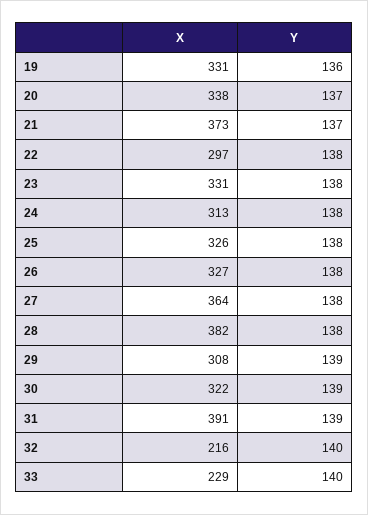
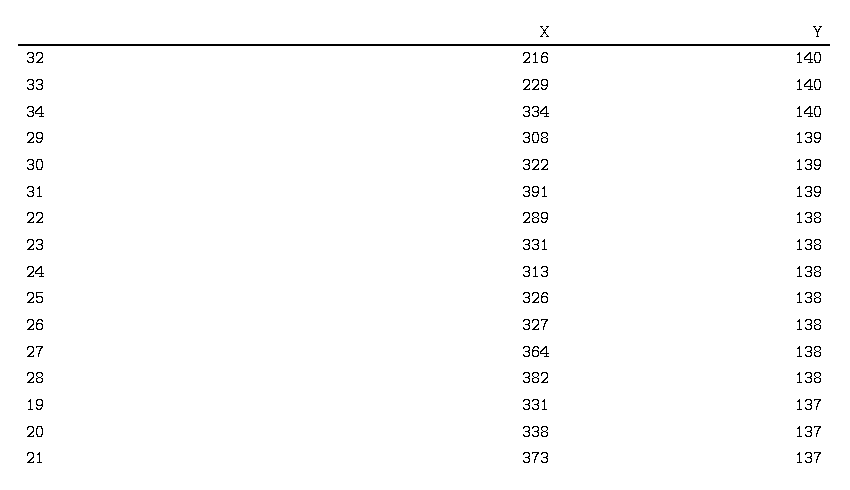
  {
    "X": {
      "19": 331,
      "20": 338,
      "21": 373,
-     "22": 297,
+     "22": 289,
      "23": 331,
      "24": 313,
      "25": 326,
      "26": 327,
      "27": 364,
      "28": 382,
      "29": 308,
      "30": 322,
      "31": 391,
      "32": 216,
-     "33": 229
+     "33": 229,
+     "34": 334
    },
    "Y": {
-     "19": 136,
+     "19": 137,
      "20": 137,
      "21": 137,
      "22": 138,
      "23": 138,
      "24": 138,
      "25": 138,
      "26": 138,
      "27": 138,
      "28": 138,
      "29": 139,
      "30": 139,
      "31": 139,
      "32": 140,
-     "33": 140
+     "33": 140,
+     "34": 140
    }
  }

